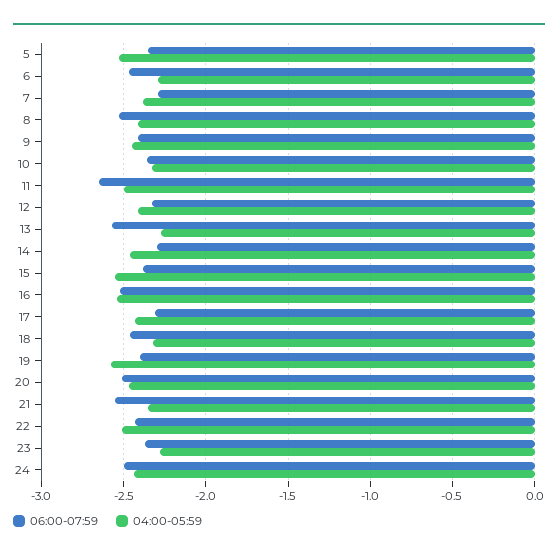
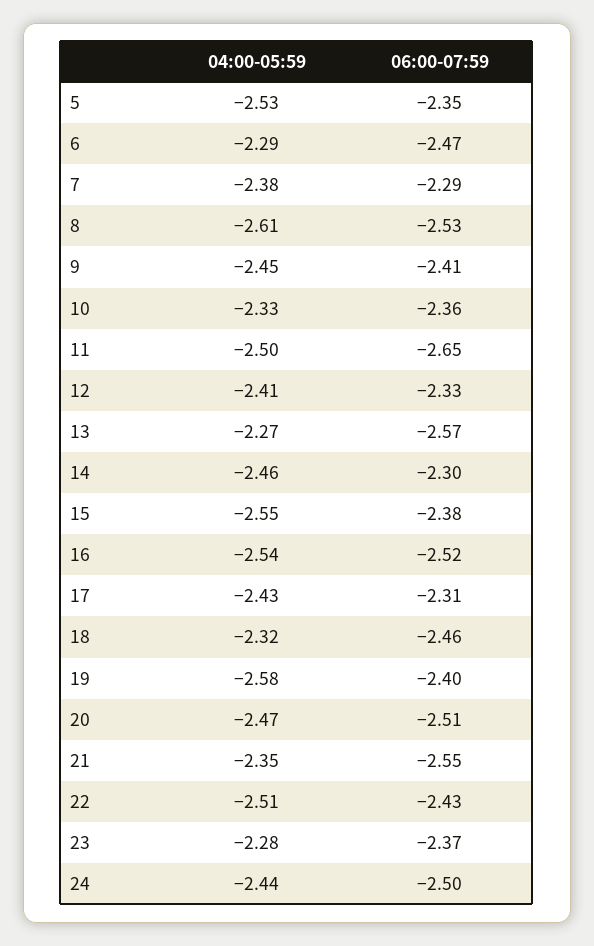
  {
    "06:00-07:59": {
      "5": -2.35,
      "6": -2.47,
      "7": -2.29,
      "8": -2.53,
      "9": -2.41,
      "10": -2.36,
      "11": -2.65,
      "12": -2.33,
      "13": -2.57,
      "14": -2.3,
      "15": -2.38,
      "16": -2.52,
      "17": -2.31,
      "18": -2.46,
      "19": -2.4,
      "20": -2.51,
      "21": -2.55,
      "22": -2.43,
      "23": -2.37,
      "24": -2.5
    },
    "04:00-05:59": {
      "5": -2.53,
      "6": -2.29,
      "7": -2.38,
-     "8": -2.4,
+     "8": -2.61,
      "9": -2.45,
      "10": -2.33,
      "11": -2.5,
      "12": -2.41,
      "13": -2.27,
      "14": -2.46,
      "15": -2.55,
      "16": -2.54,
      "17": -2.43,
      "18": -2.32,
      "19": -2.58,
      "20": -2.47,
      "21": -2.35,
      "22": -2.51,
      "23": -2.28,
      "24": -2.44
    }
  }

